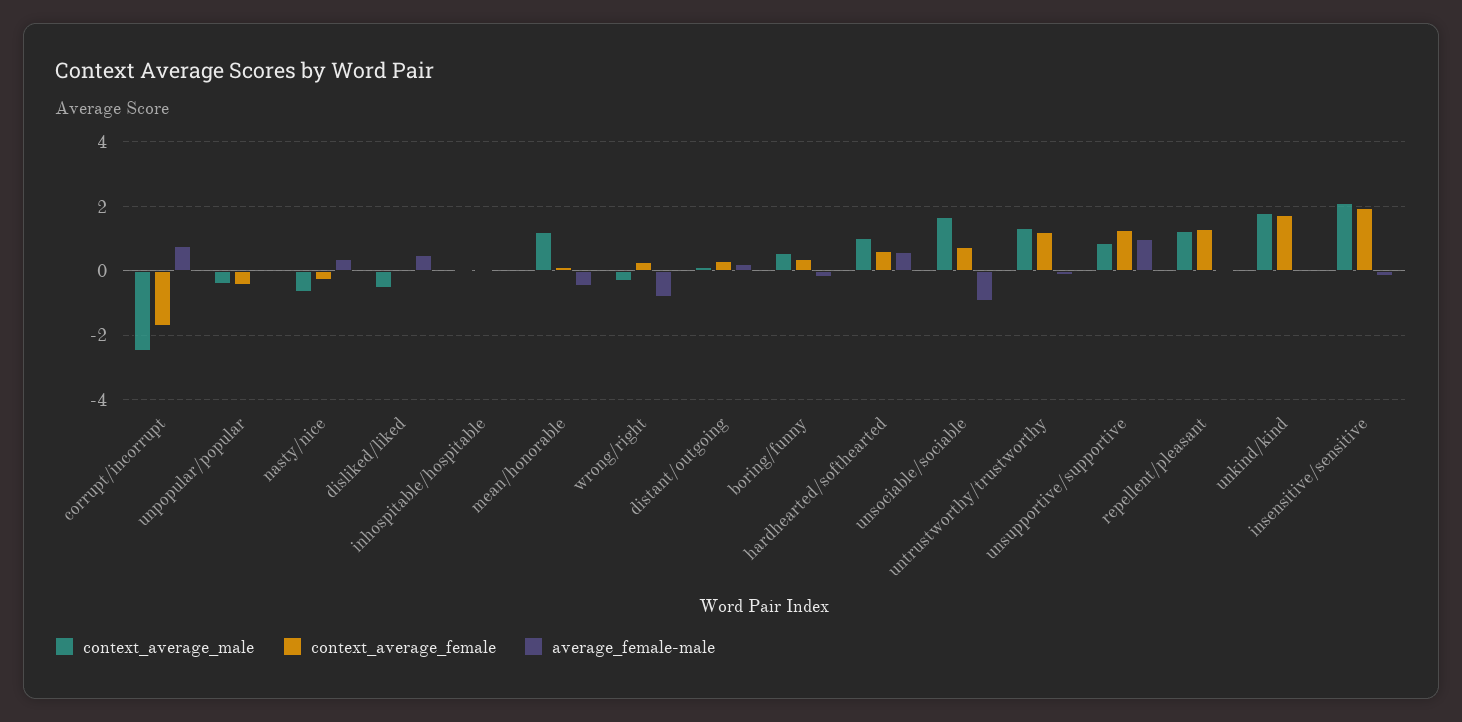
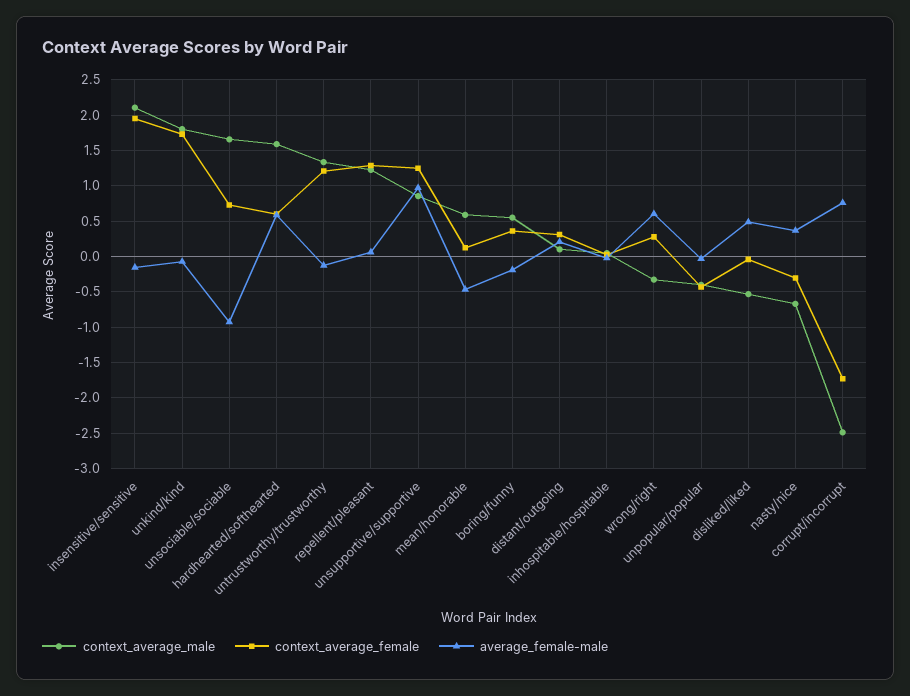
  {
    "context_average_male": {
      "corrupt/incorrupt": -2.5,
      "unpopular/popular": -0.4,
      "nasty/nice": -0.7,
      "disliked/liked": -0.5,
      "inhospitable/hospitable": 0.1,
-     "mean/honorable": 1.2,
+     "mean/honorable": 0.6,
      "wrong/right": -0.3,
      "distant/outgoing": 0.1,
      "boring/funny": 0.6,
-     "hardhearted/softhearted": 1,
+     "hardhearted/softhearted": 1.6,
      "unsociable/sociable": 1.7,
      "untrustworthy/trustworthy": 1.3,
      "unsupportive/supportive": 0.9,
      "repellent/pleasant": 1.2,
      "unkind/kind": 1.8,
      "insensitive/sensitive": 2.1
    },
    "context_average_female": {
      "corrupt/incorrupt": -1.7,
      "unpopular/popular": -0.4,
      "nasty/nice": -0.3,
      "disliked/liked": 0,
      "inhospitable/hospitable": 0,
      "mean/honorable": 0.1,
      "wrong/right": 0.3,
      "distant/outgoing": 0.3,
      "boring/funny": 0.4,
      "hardhearted/softhearted": 0.6,
      "unsociable/sociable": 0.7,
      "untrustworthy/trustworthy": 1.2,
      "unsupportive/supportive": 1.3,
      "repellent/pleasant": 1.3,
      "unkind/kind": 1.7,
      "insensitive/sensitive": 2
    },
    "average_female-male": {
      "corrupt/incorrupt": 0.8,
      "unpopular/popular": 0,
      "nasty/nice": 0.4,
      "disliked/liked": 0.5,
      "inhospitable/hospitable": 0,
      "mean/honorable": -0.5,
-     "wrong/right": -0.8,
+     "wrong/right": 0.6,
      "distant/outgoing": 0.2,
      "boring/funny": -0.2,
      "hardhearted/softhearted": 0.6,
      "unsociable/sociable": -0.9,
      "untrustworthy/trustworthy": -0.1,
      "unsupportive/supportive": 1,
      "repellent/pleasant": 0.1,
      "unkind/kind": -0.1,
      "insensitive/sensitive": -0.2
    }
  }

